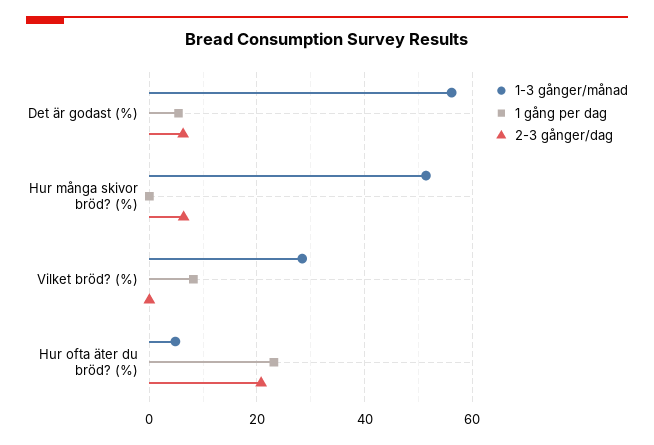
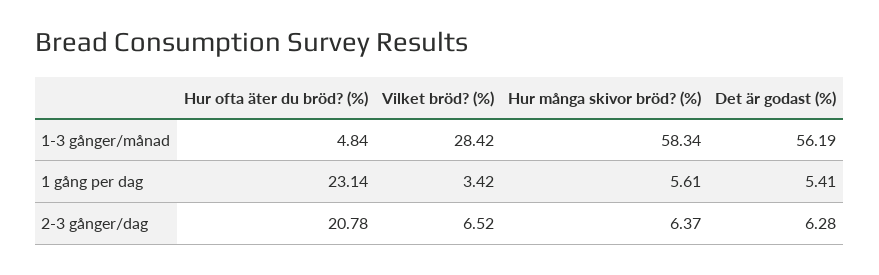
  {
    "1-3 gånger/månad": {
      "Det är godast (%)": 56.19,
-     "Hur många skivor bröd? (%)": 52,
+     "Hur många skivor bröd? (%)": 58.34,
      "Vilket bröd? (%)": 28.42,
      "Hur ofta äter du bröd? (%)": 4.84
    },
    "1 gång per dag": {
      "Det är godast (%)": 5.41,
-     "Hur många skivor bröd? (%)": 0,
+     "Hur många skivor bröd? (%)": 5.61,
-     "Vilket bröd? (%)": 8,
+     "Vilket bröd? (%)": 3.42,
      "Hur ofta äter du bröd? (%)": 23.14
    },
    "2-3 gånger/dag": {
      "Det är godast (%)": 6.28,
      "Hur många skivor bröd? (%)": 6.37,
-     "Vilket bröd? (%)": 0,
+     "Vilket bröd? (%)": 6.52,
      "Hur ofta äter du bröd? (%)": 20.78
    }
  }

